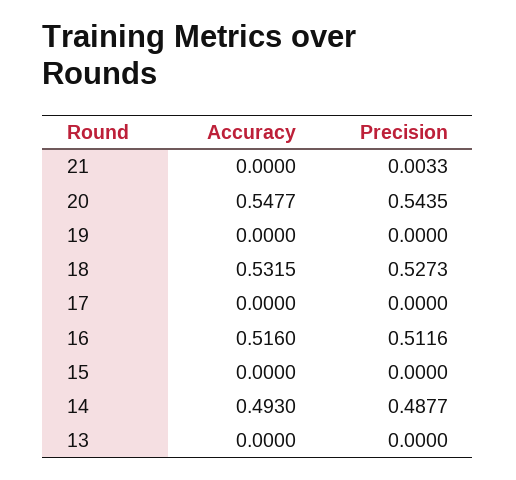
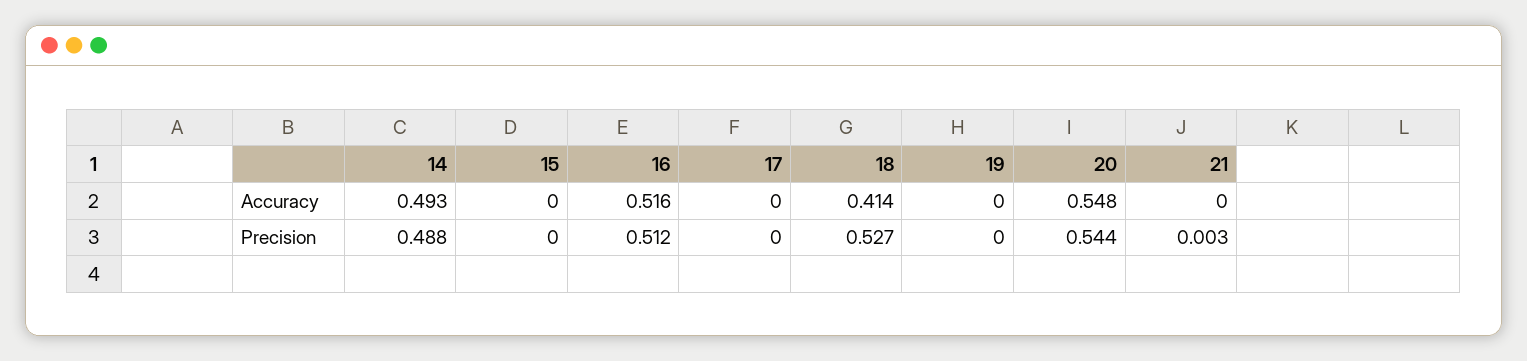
  {
    "Accuracy": {
      "21": 0,
      "20": 0.5477,
      "19": 0,
-     "18": 0.5315,
+     "18": 0.414,
      "17": 0,
      "16": 0.516,
      "15": 0,
-     "14": 0.493,
+     "14": 0.493
-     "13": 0
    },
    "Precision": {
      "21": 0.0033,
      "20": 0.5435,
      "19": 0,
      "18": 0.5273,
      "17": 0,
      "16": 0.5116,
      "15": 0,
-     "14": 0.4877,
+     "14": 0.4877
-     "13": 0
    }
  }

